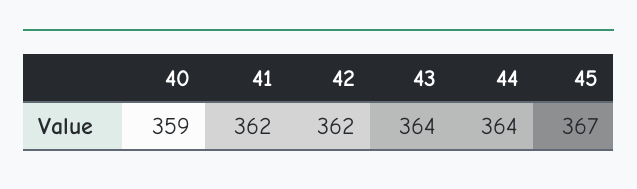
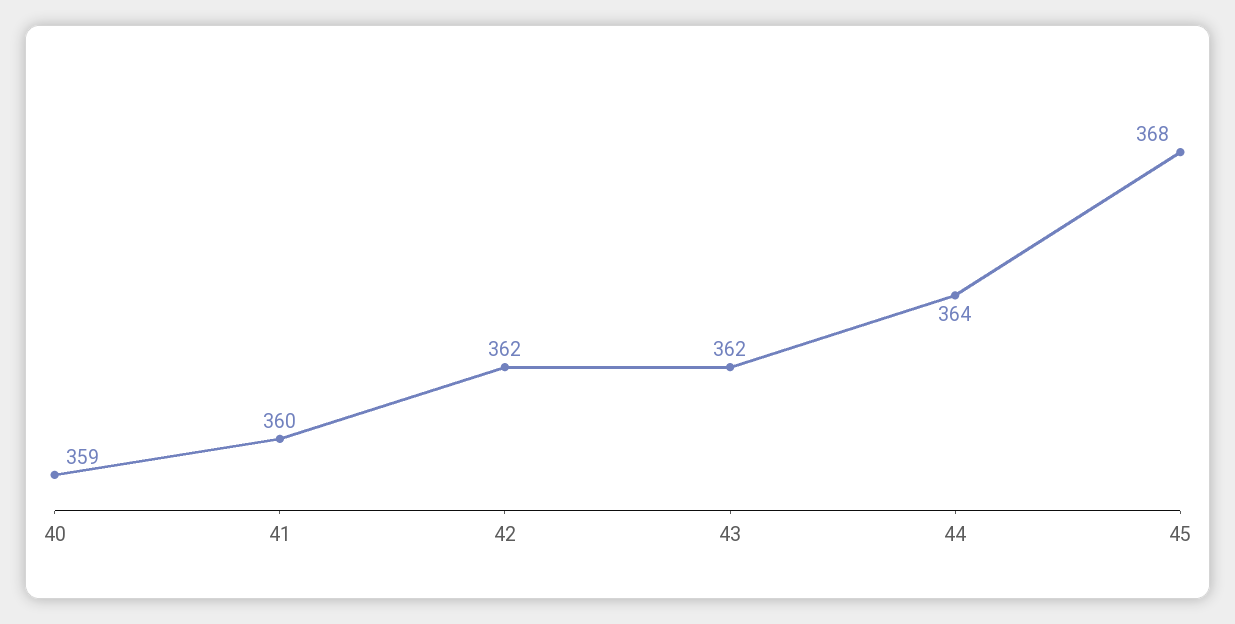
  {
    "40": 359,
-   "41": 362,
+   "41": 360,
    "42": 362,
-   "43": 364,
+   "43": 362,
    "44": 364,
-   "45": 367
+   "45": 368
  }

